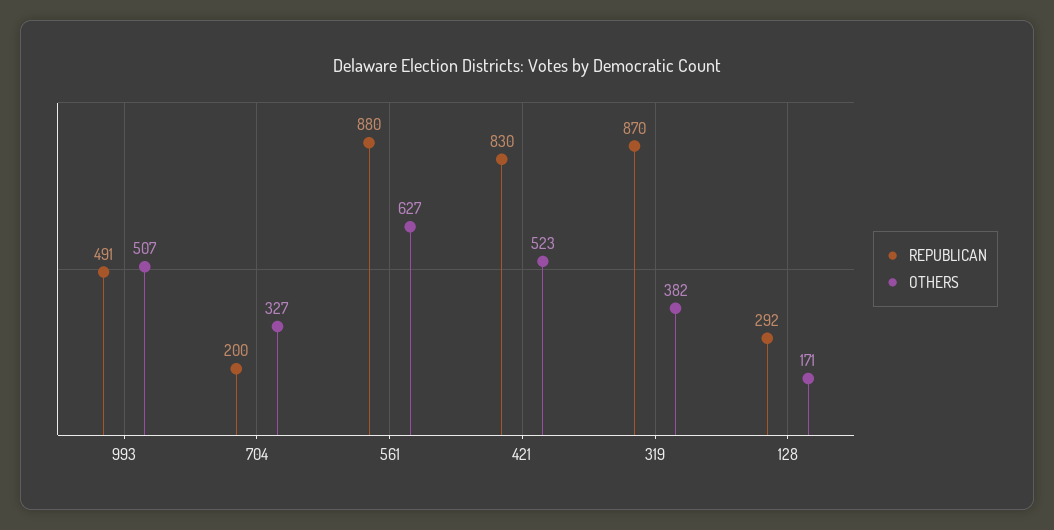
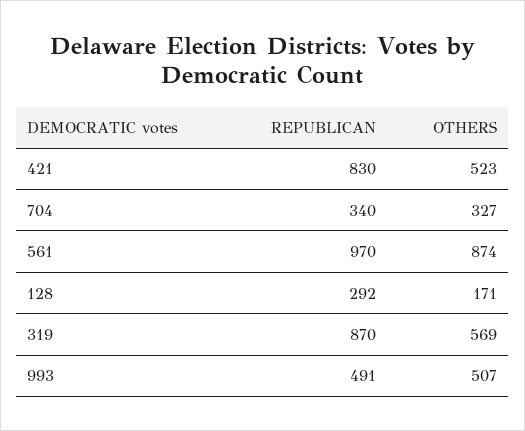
  {
    "REPUBLICAN": {
      "993": 491,
-     "704": 200,
+     "704": 340,
-     "561": 880,
+     "561": 970,
      "421": 830,
      "319": 870,
      "128": 292
    },
    "OTHERS": {
      "993": 507,
      "704": 327,
-     "561": 627,
+     "561": 874,
      "421": 523,
-     "319": 382,
+     "319": 569,
      "128": 171
    }
  }

